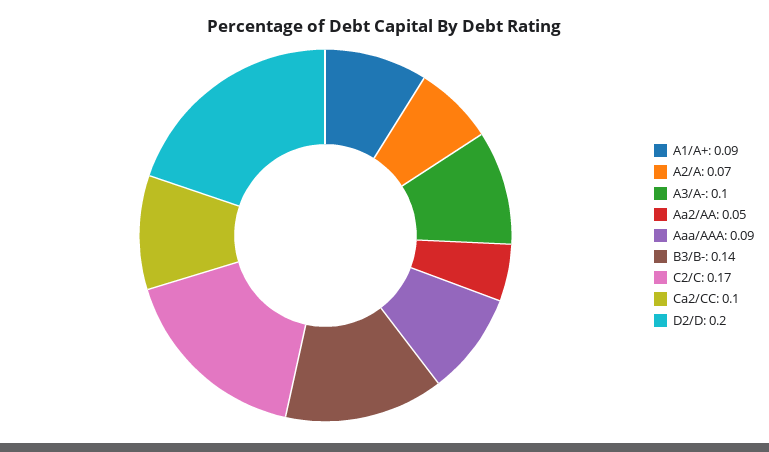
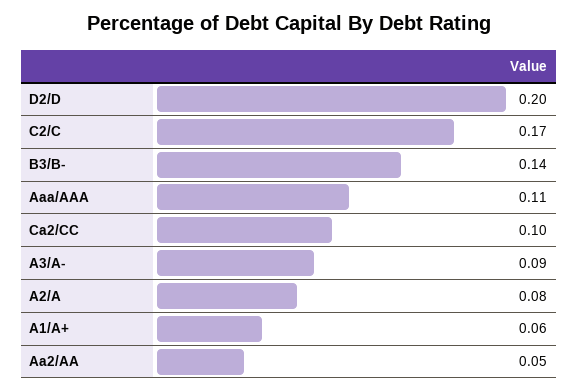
  {
-   "A1/A+": 0.09,
+   "A1/A+": 0.06,
-   "A2/A": 0.07,
+   "A2/A": 0.08,
-   "A3/A-": 0.1,
+   "A3/A-": 0.09,
    "Aa2/AA": 0.05,
-   "Aaa/AAA": 0.09,
+   "Aaa/AAA": 0.11,
    "B3/B-": 0.14,
    "C2/C": 0.17,
    "Ca2/CC": 0.1,
    "D2/D": 0.2
  }

